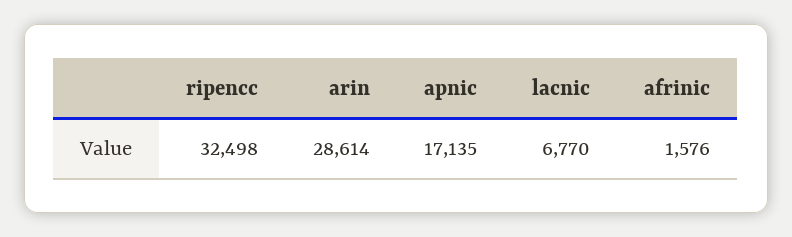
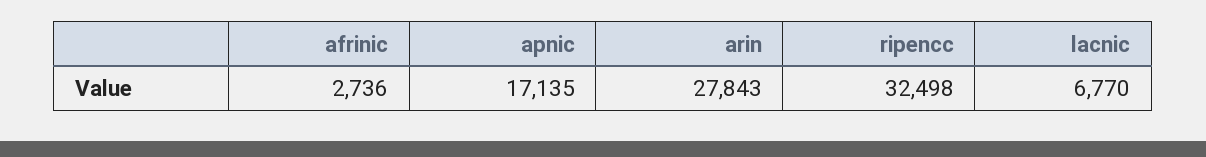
  {
    "ripencc": 32498,
-   "arin": 28614,
+   "arin": 27843,
    "apnic": 17135,
    "lacnic": 6770,
-   "afrinic": 1576
+   "afrinic": 2736
  }

